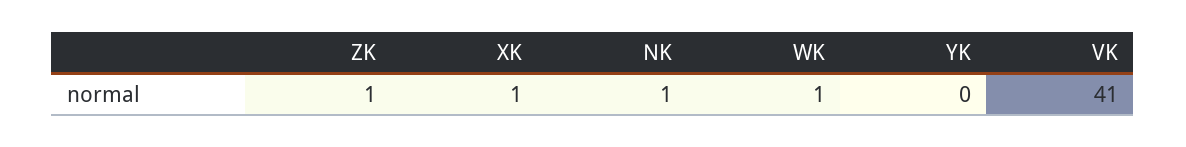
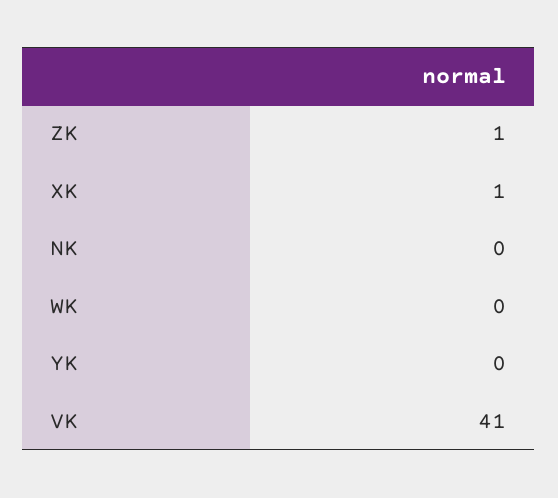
  {
    "ZK": 1,
    "XK": 1,
-   "NK": 1,
+   "NK": 0,
-   "WK": 1,
+   "WK": 0,
    "YK": 0,
    "VK": 41
  }

